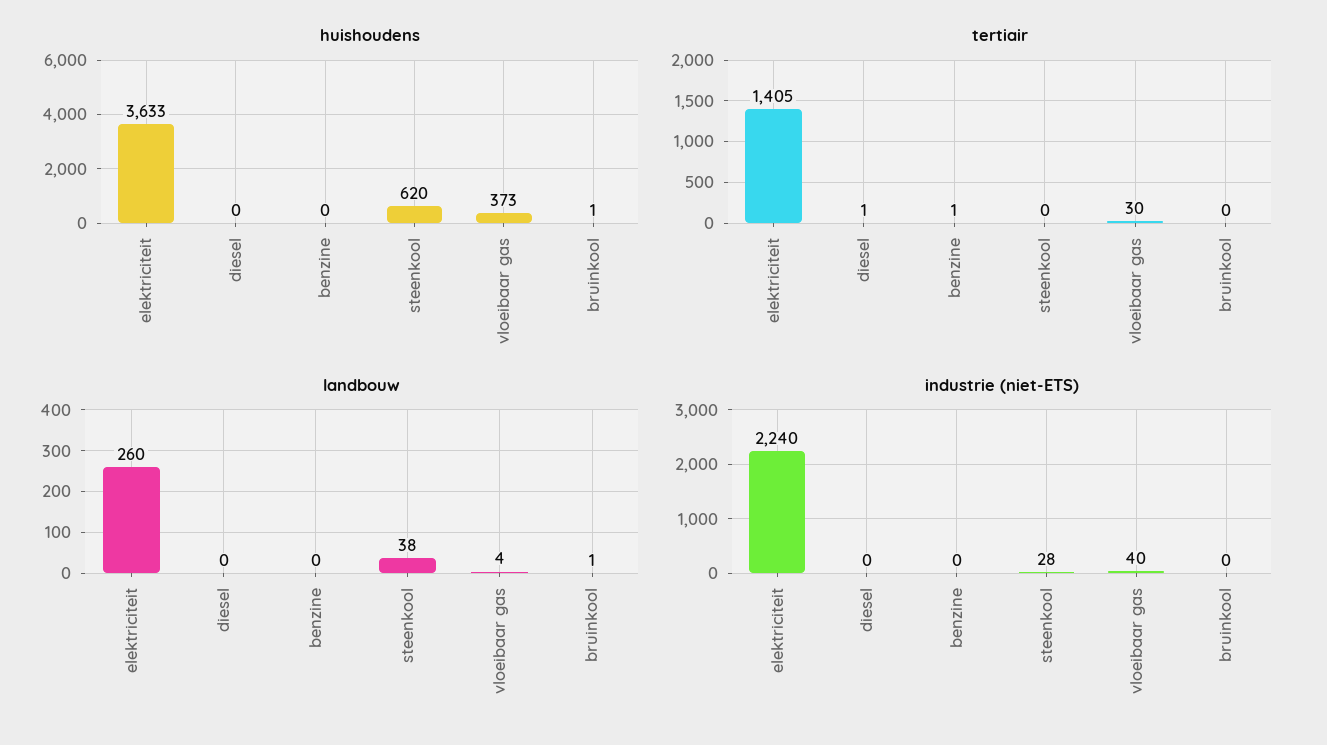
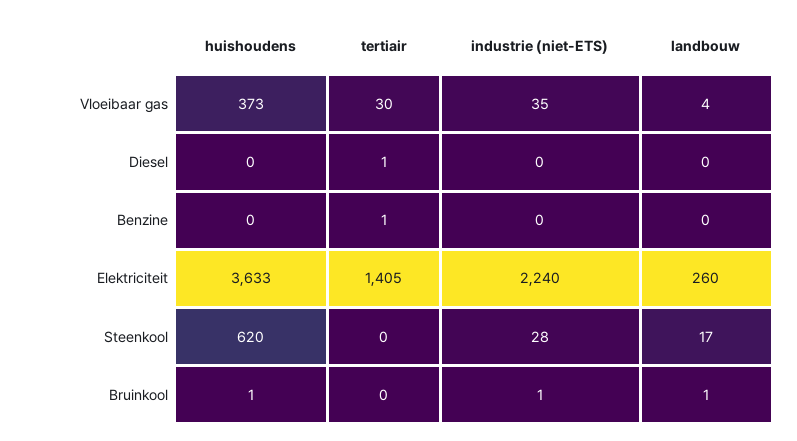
  {
    "huishoudens": {
      "elektriciteit": 3633,
      "diesel": 0,
      "benzine": 0,
      "steenkool": 620,
      "vloeibaar gas": 373,
      "bruinkool": 1
    },
    "tertiair": {
      "elektriciteit": 1405,
      "diesel": 1,
      "benzine": 1,
      "steenkool": 0,
      "vloeibaar gas": 30,
      "bruinkool": 0
    },
    "landbouw": {
      "elektriciteit": 260,
      "diesel": 0,
      "benzine": 0,
-     "steenkool": 38,
+     "steenkool": 17,
      "vloeibaar gas": 4,
      "bruinkool": 1
    },
    "industrie (niet-ETS)": {
      "elektriciteit": 2240,
      "diesel": 0,
      "benzine": 0,
      "steenkool": 28,
-     "vloeibaar gas": 40,
+     "vloeibaar gas": 35,
-     "bruinkool": 0
+     "bruinkool": 1
    }
  }

